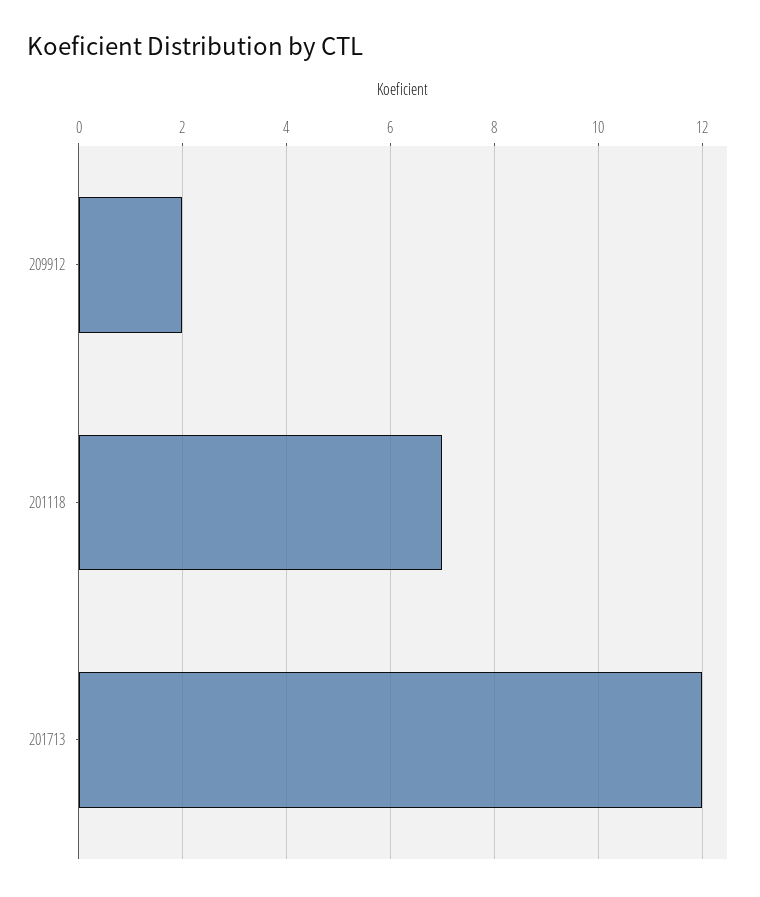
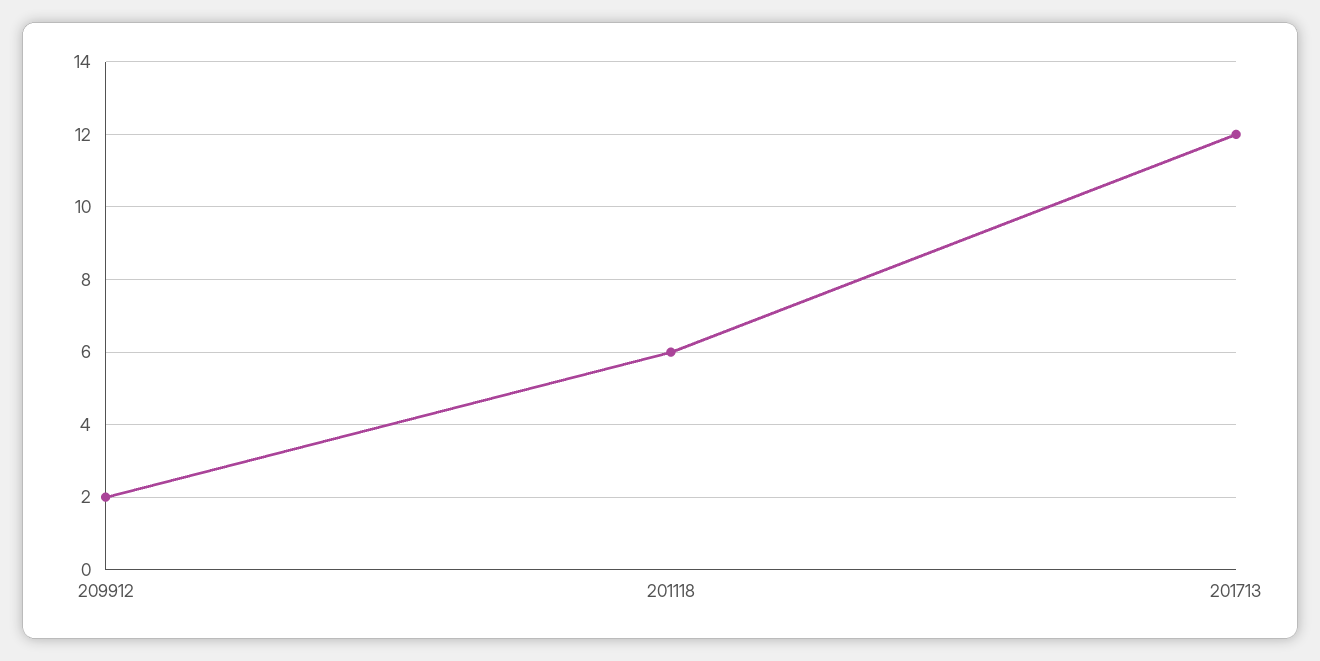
  {
    "209912": 2,
-   "201118": 7,
+   "201118": 6,
    "201713": 12
  }

